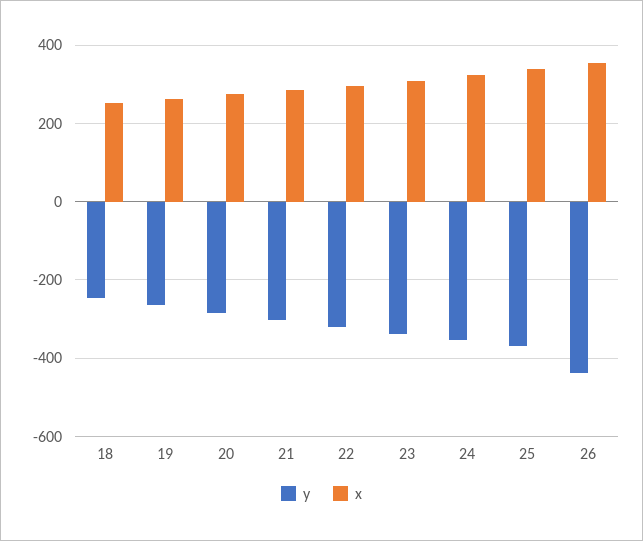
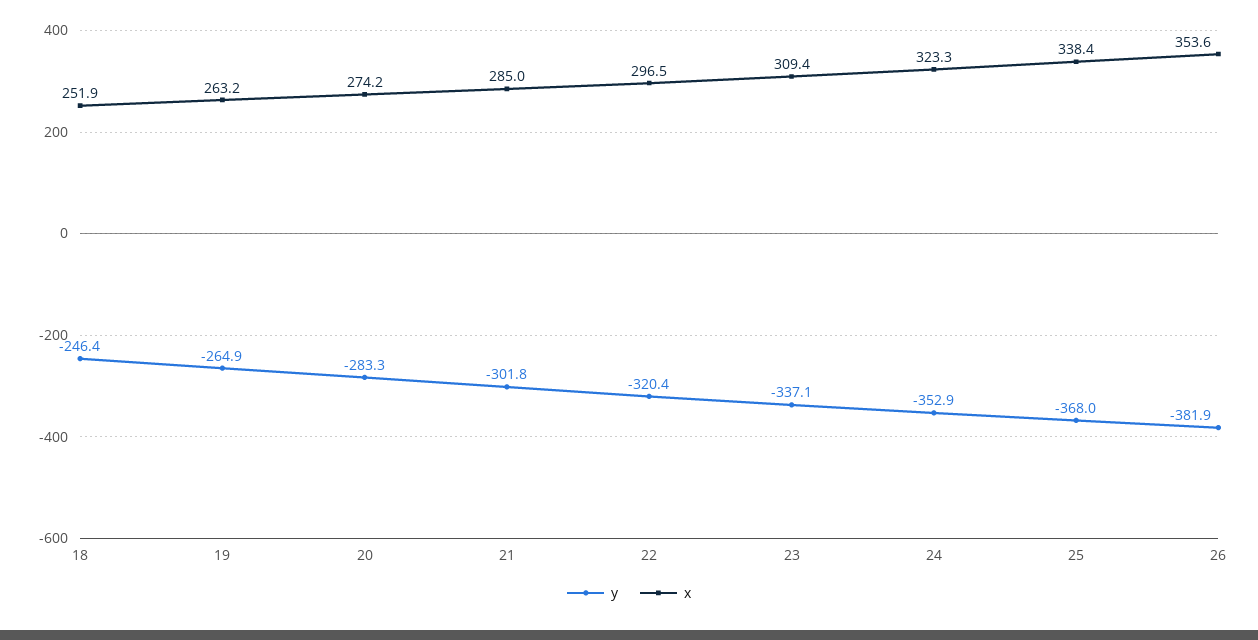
  {
    "y": {
      "18": -246.4,
      "19": -264.9,
      "20": -283.3,
      "21": -301.8,
      "22": -320.4,
      "23": -337.1,
      "24": -352.9,
      "25": -368,
-     "26": -440
+     "26": -381.9
    },
    "x": {
      "18": 251.9,
      "19": 263.2,
      "20": 274.2,
      "21": 285,
      "22": 296.5,
      "23": 309.4,
      "24": 323.3,
      "25": 338.4,
      "26": 353.6
    }
  }

